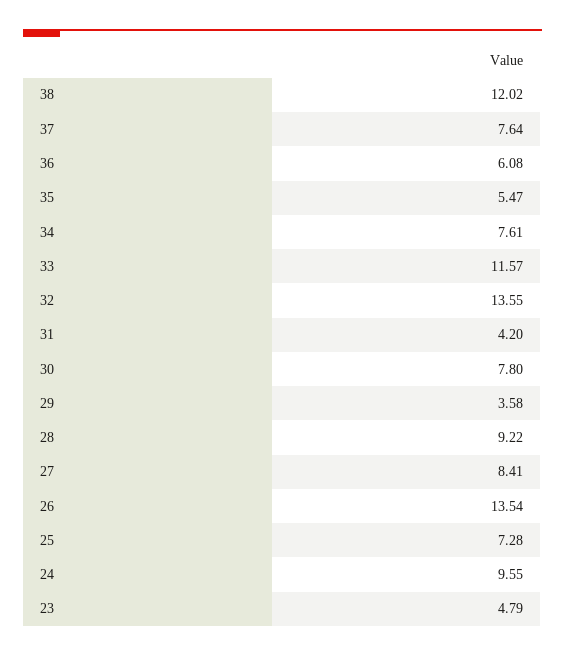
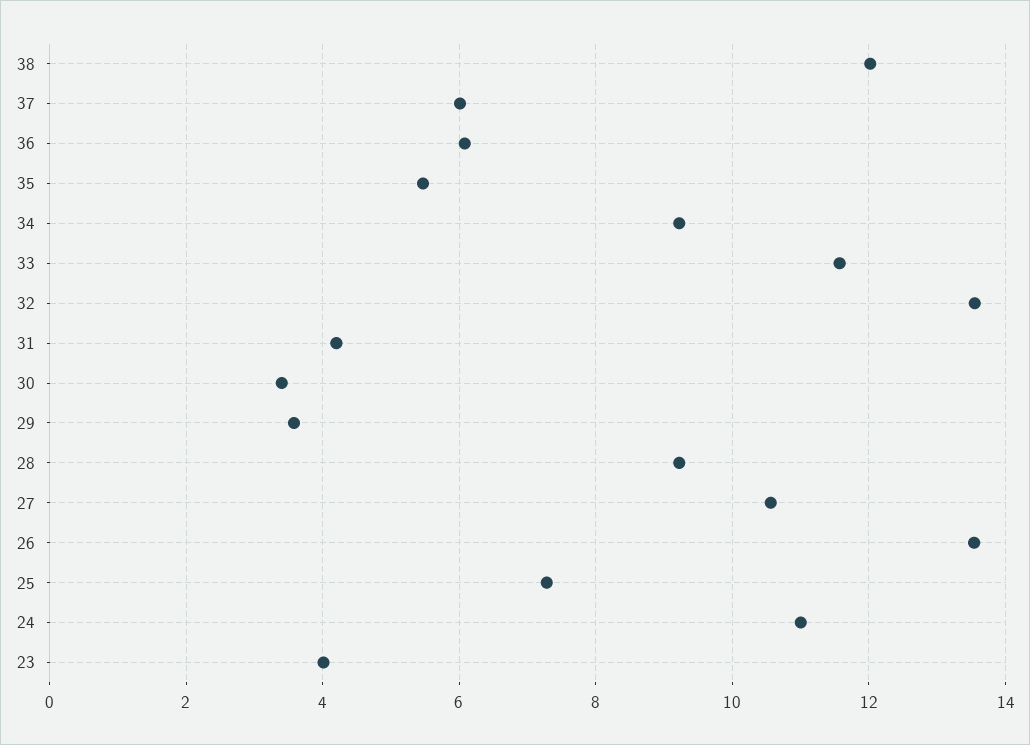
  {
    "38": 12.02,
-   "37": 7.64,
+   "37": 6,
    "36": 6.08,
    "35": 5.47,
-   "34": 7.61,
+   "34": 9.2,
    "33": 11.57,
    "32": 13.55,
    "31": 4.2,
-   "30": 7.8,
+   "30": 3.4,
    "29": 3.58,
    "28": 9.22,
-   "27": 8.41,
+   "27": 10.6,
    "26": 13.54,
    "25": 7.28,
-   "24": 9.55,
+   "24": 11,
-   "23": 4.79
+   "23": 4
  }

